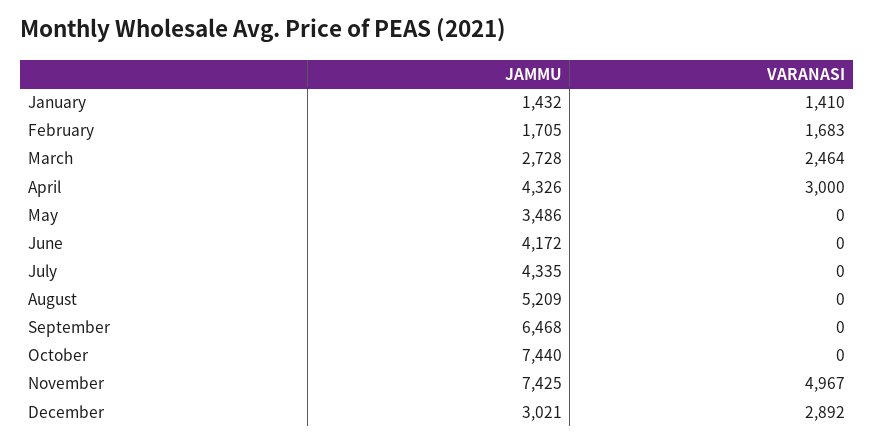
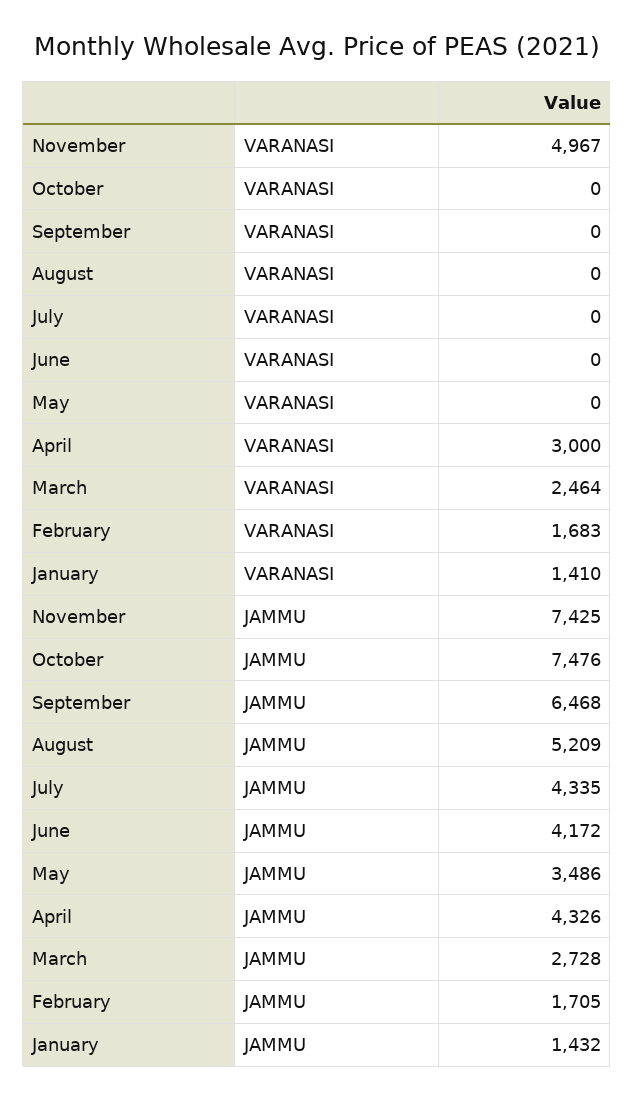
  {
    "JAMMU": {
      "January": 1432,
      "February": 1705,
      "March": 2728,
      "April": 4326,
      "May": 3486,
      "June": 4172,
      "July": 4335,
      "August": 5209,
      "September": 6468,
-     "October": 7440,
+     "October": 7476,
-     "November": 7425,
+     "November": 7425
-     "December": 3021
    },
    "VARANASI": {
      "January": 1410,
      "February": 1683,
      "March": 2464,
      "April": 3000,
      "May": 0,
      "June": 0,
      "July": 0,
      "August": 0,
      "September": 0,
      "October": 0,
-     "November": 4967,
+     "November": 4967
-     "December": 2892
    }
  }

